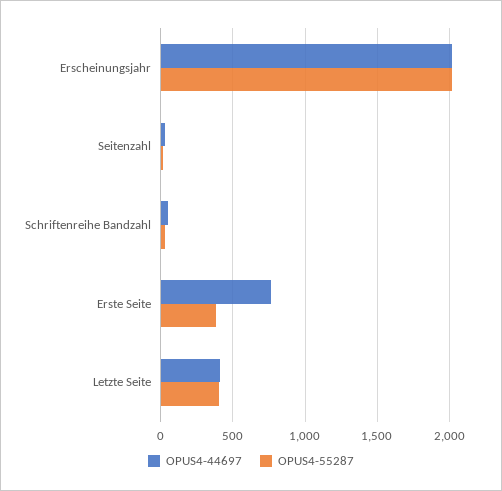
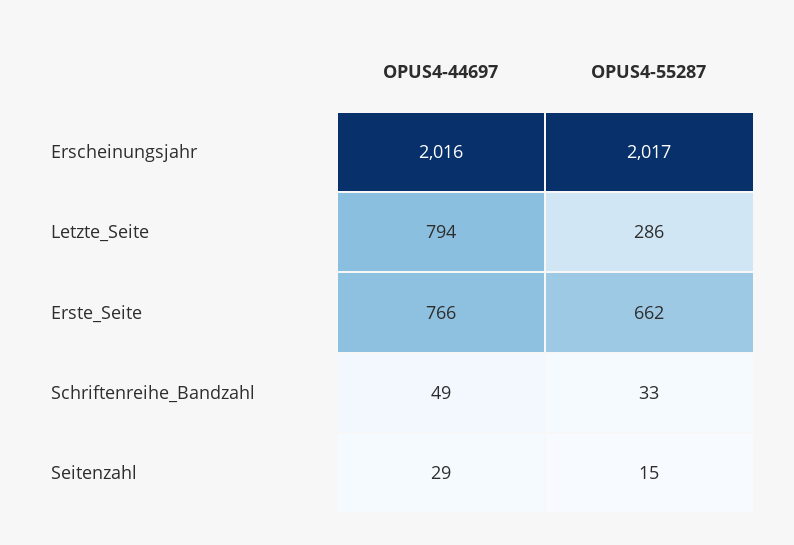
  {
    "OPUS4-44697": {
      "Erscheinungsjahr": 2016,
      "Seitenzahl": 29,
      "Schriftenreihe Bandzahl": 49,
      "Erste Seite": 766,
-     "Letzte Seite": 400
+     "Letzte Seite": 794
    },
    "OPUS4-55287": {
      "Erscheinungsjahr": 2017,
      "Seitenzahl": 15,
      "Schriftenreihe Bandzahl": 33,
-     "Erste Seite": 400,
+     "Erste Seite": 662,
-     "Letzte Seite": 400
+     "Letzte Seite": 286
    }
  }

